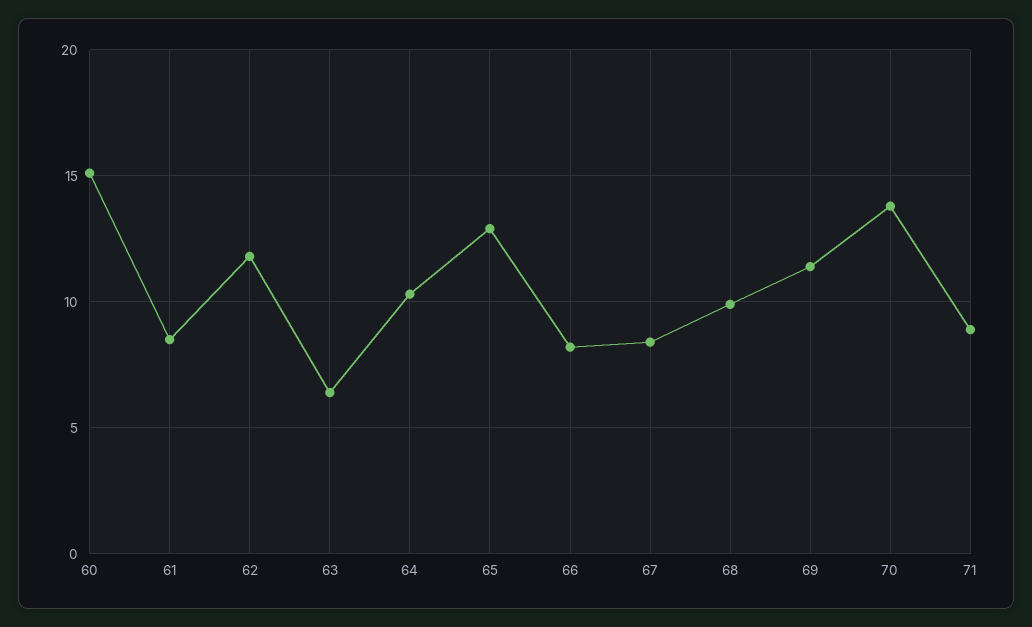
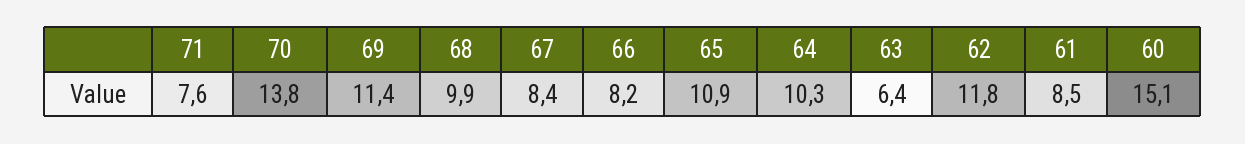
  {
    "60": 15.1,
    "61": 8.5,
    "62": 11.8,
    "63": 6.4,
    "64": 10.3,
-   "65": 13,
+   "65": 10.9,
    "66": 8.2,
    "67": 8.4,
    "68": 9.9,
    "69": 11.4,
    "70": 13.8,
-   "71": 9
+   "71": 7.6
  }

